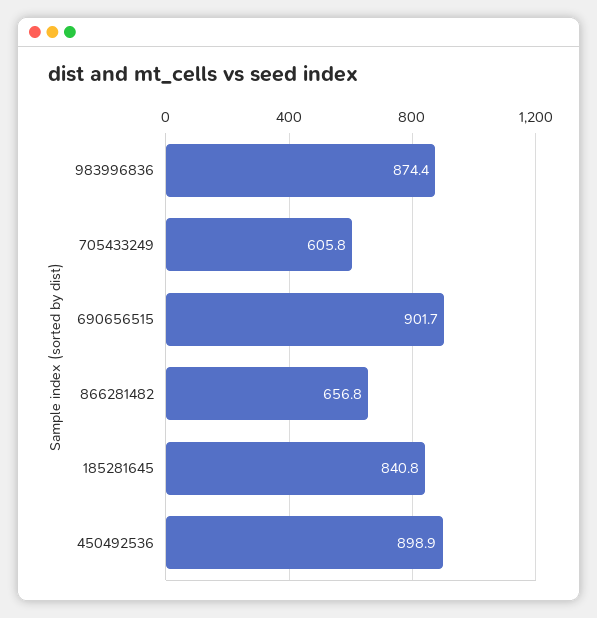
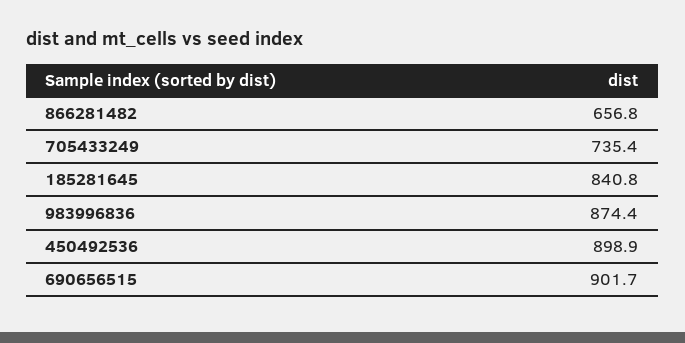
  {
    "983996836": 874.4,
-   "705433249": 605.8,
+   "705433249": 735.4,
    "690656515": 901.7,
    "866281482": 656.8,
    "185281645": 840.8,
    "450492536": 898.9
  }

